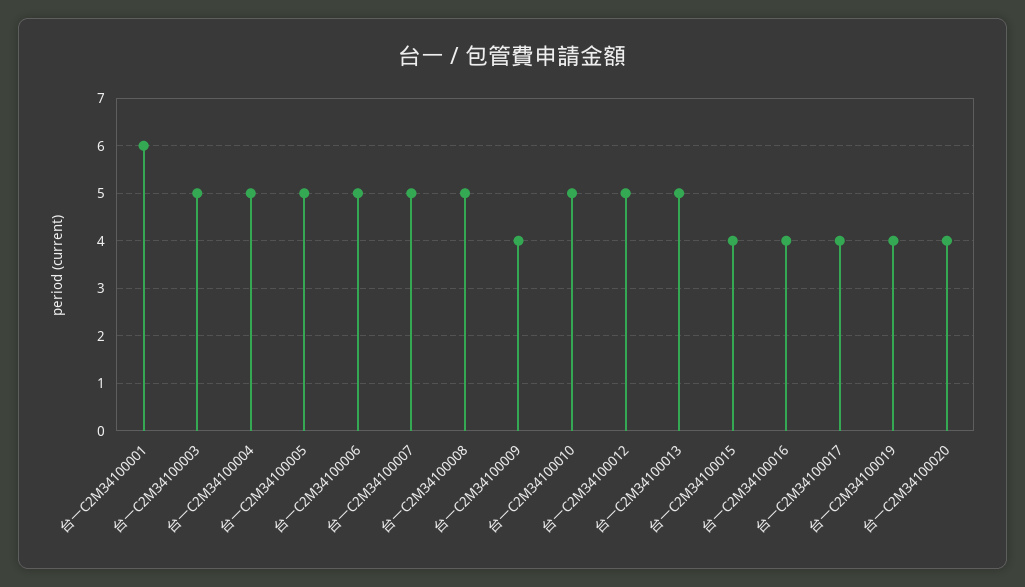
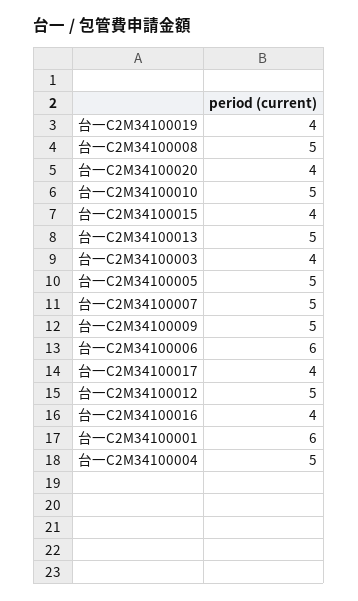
  {
    "台一C2M34100001": 6,
-   "台一C2M34100003": 5,
+   "台一C2M34100003": 4,
    "台一C2M34100004": 5,
    "台一C2M34100005": 5,
-   "台一C2M34100006": 5,
+   "台一C2M34100006": 6,
    "台一C2M34100007": 5,
    "台一C2M34100008": 5,
-   "台一C2M34100009": 4,
+   "台一C2M34100009": 5,
    "台一C2M34100010": 5,
    "台一C2M34100012": 5,
    "台一C2M34100013": 5,
    "台一C2M34100015": 4,
    "台一C2M34100016": 4,
    "台一C2M34100017": 4,
    "台一C2M34100019": 4,
    "台一C2M34100020": 4
  }

